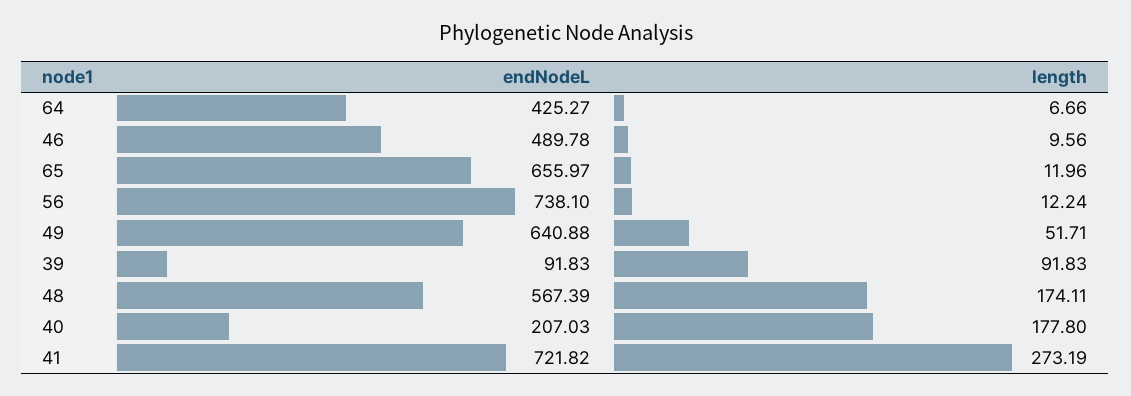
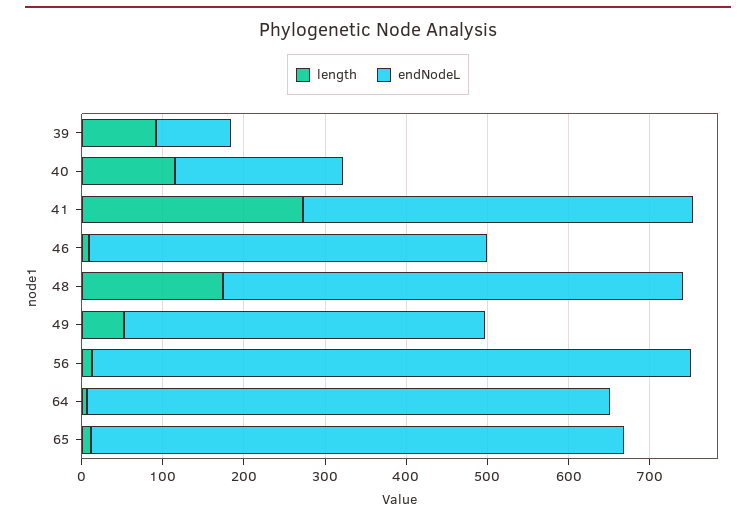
  {
    "endNodeL": {
-     "64": 425.27,
+     "64": 640,
      "46": 489.78,
      "65": 655.97,
      "56": 738.1,
-     "49": 640.88,
+     "49": 440,
      "39": 91.83,
      "48": 567.39,
      "40": 207.03,
-     "41": 721.82
+     "41": 480
    },
    "length": {
      "64": 6.66,
      "46": 9.56,
      "65": 11.96,
      "56": 12.24,
      "49": 51.71,
      "39": 91.83,
      "48": 174.11,
-     "40": 177.8,
+     "40": 120,
      "41": 273.19
    }
  }

